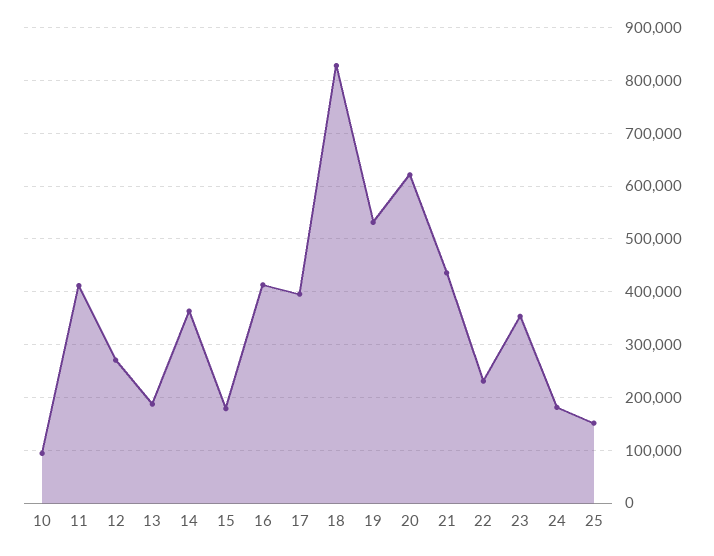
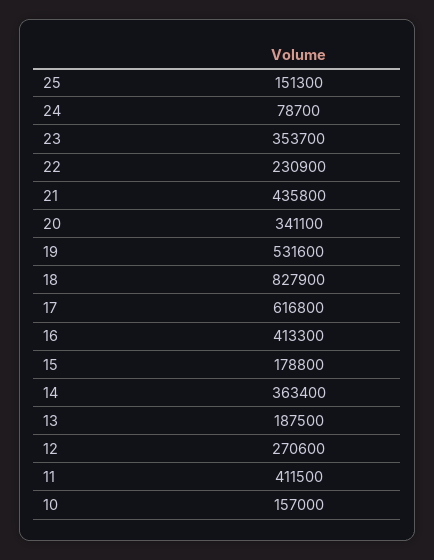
  {
-   "10": 100000,
+   "10": 157000,
    "11": 411500,
    "12": 270600,
    "13": 187500,
    "14": 363400,
    "15": 178800,
    "16": 413300,
-   "17": 400000,
+   "17": 616800,
    "18": 827900,
    "19": 531600,
-   "20": 620000,
+   "20": 341100,
    "21": 435800,
    "22": 230900,
    "23": 353700,
-   "24": 180000,
+   "24": 78700,
    "25": 151300
  }

